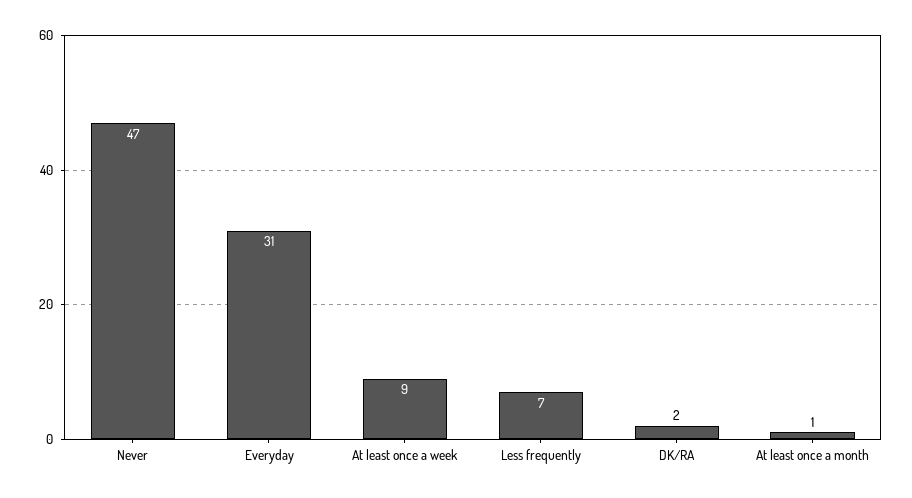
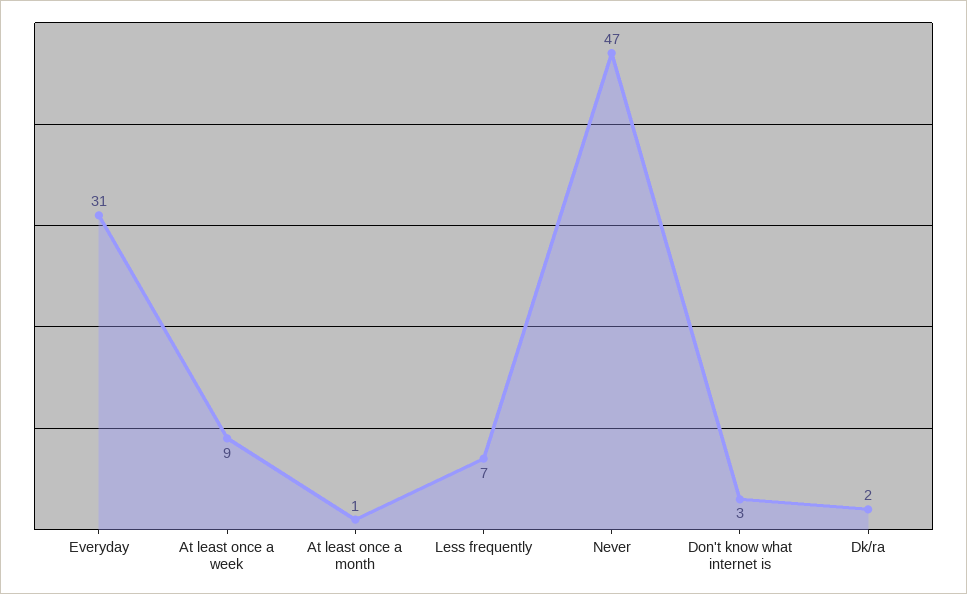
  {
    "Never": 47,
    "Everyday": 31,
    "At least once a week": 9,
    "Less frequently": 7,
    "DK/RA": 2,
-   "At least once a month": 1
+   "At least once a month": 1,
+   "Don't know what internet is": 3
  }

